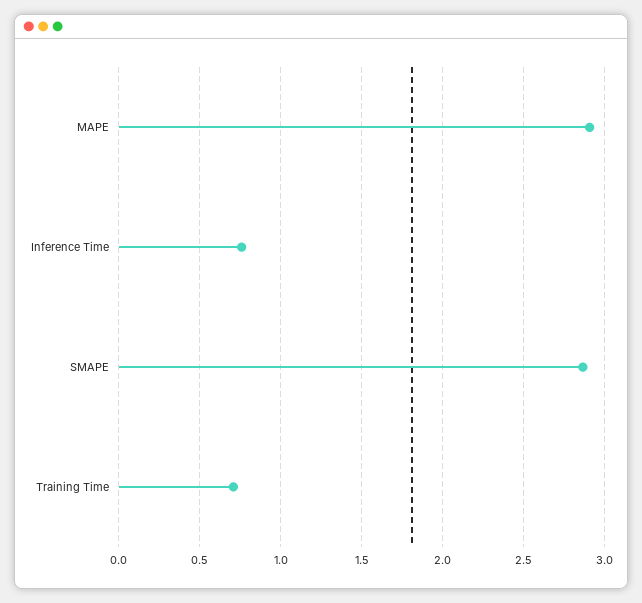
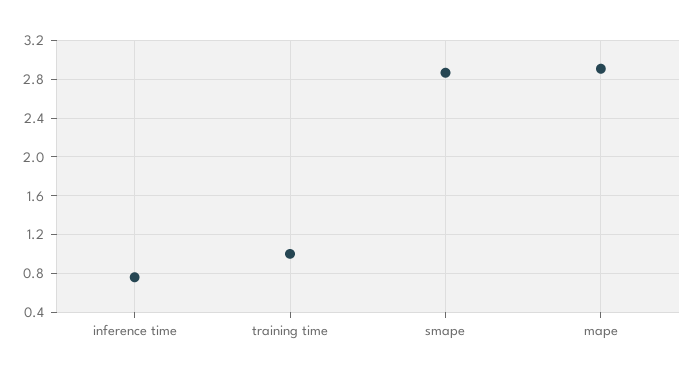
  {
    "MAPE": 2.9,
    "Inference Time": 0.75,
    "SMAPE": 2.85,
-   "Training Time": 0.7
+   "Training Time": 1
  }

